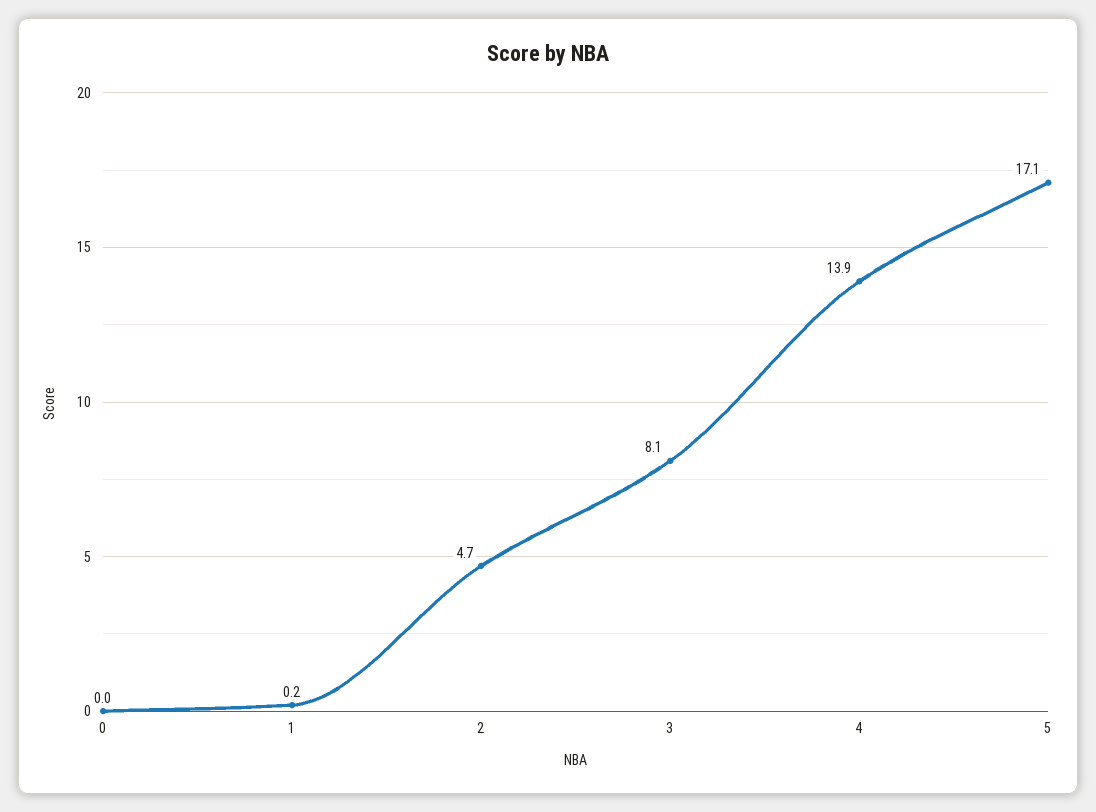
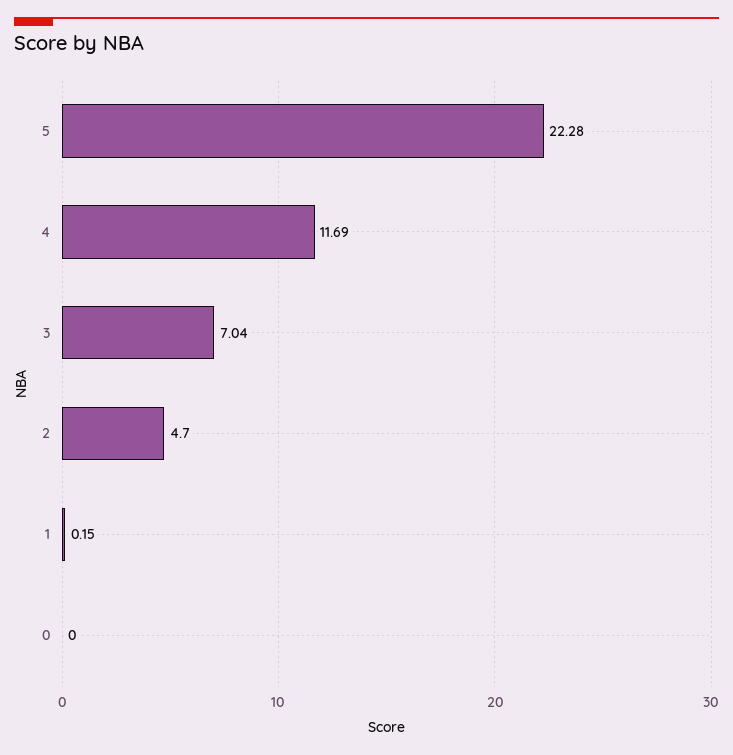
  {
    "0": 0,
    "1": 0.15,
    "2": 4.7,
-   "3": 8.1,
+   "3": 7.04,
-   "4": 13.9,
+   "4": 11.69,
-   "5": 17.1
+   "5": 22.28
  }

